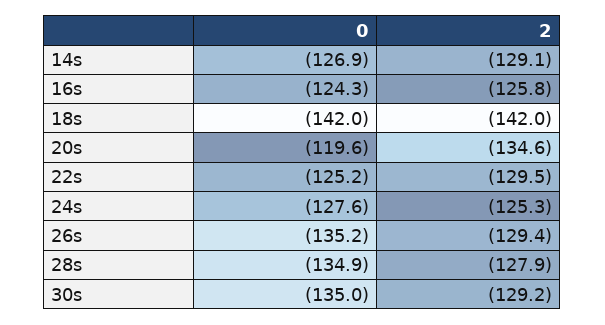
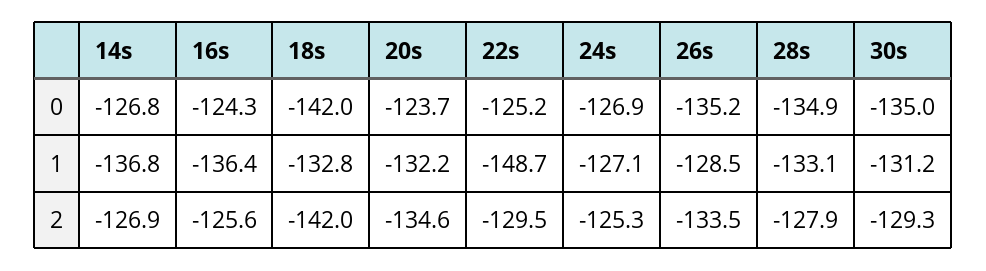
  {
    "0": {
-     "14s": -126.9,
+     "14s": -126.8,
      "16s": -124.3,
      "18s": -142,
-     "20s": -119.6,
+     "20s": -123.7,
      "22s": -125.2,
-     "24s": -127.6,
+     "24s": -126.9,
      "26s": -135.2,
      "28s": -134.9,
      "30s": -135
    },
    "2": {
-     "14s": -129.1,
+     "14s": -126.9,
-     "16s": -125.8,
+     "16s": -125.6,
      "18s": -142,
      "20s": -134.6,
      "22s": -129.5,
      "24s": -125.3,
-     "26s": -129.4,
+     "26s": -133.5,
      "28s": -127.9,
-     "30s": -129.2
+     "30s": -129.3
-   }
+   },
+   "1": {
+     "14s": -136.8,
+     "16s": -136.4,
+     "18s": -132.8,
+     "20s": -132.2,
+     "22s": -148.7,
+     "24s": -127.1,
+     "26s": -128.5,
+     "28s": -133.1,
+     "30s": -131.2
+   }
  }

